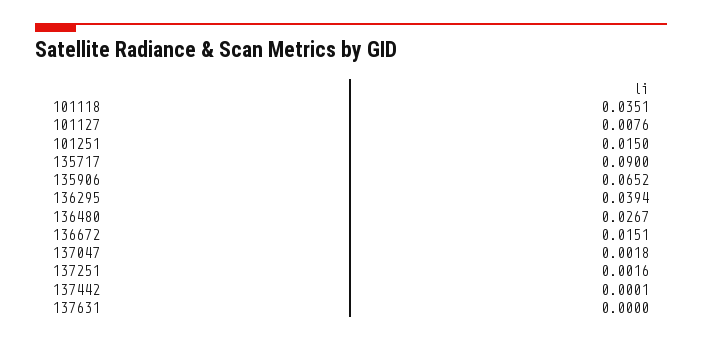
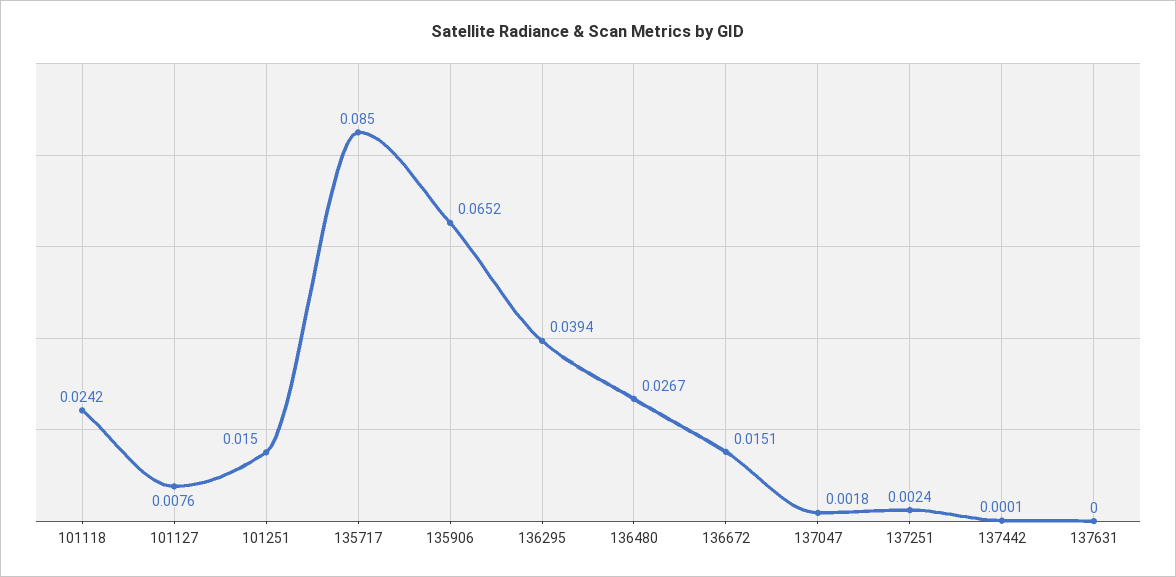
  {
-   "101118": 0.0351,
+   "101118": 0.0242,
    "101127": 0.0076,
    "101251": 0.015,
-   "135717": 0.09,
+   "135717": 0.085,
    "135906": 0.0652,
    "136295": 0.0394,
    "136480": 0.0267,
    "136672": 0.0151,
    "137047": 0.0018,
-   "137251": 0.0016,
+   "137251": 0.0024,
    "137442": 0.0001,
    "137631": 0
  }

